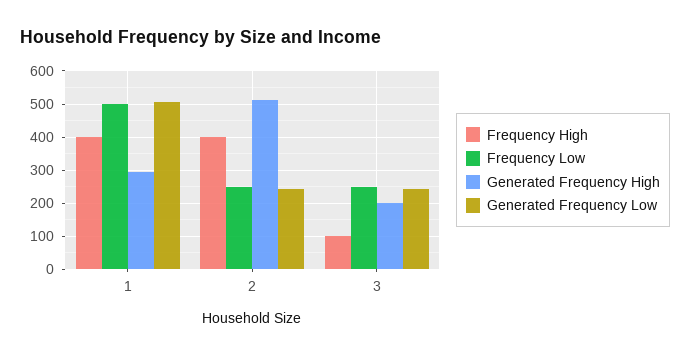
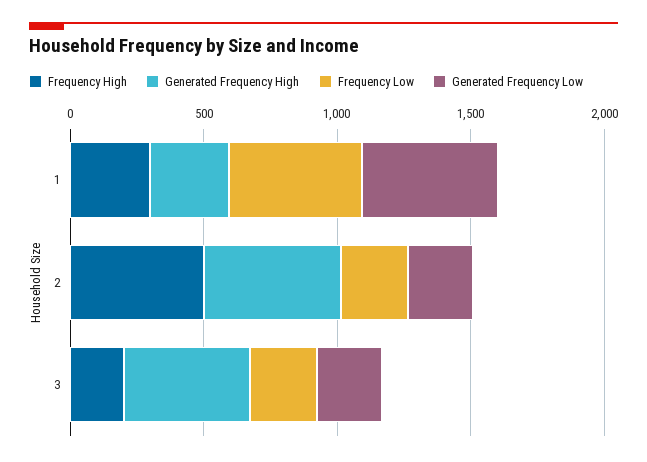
  {
    "Frequency High": {
-     "1": 400,
+     "1": 300,
-     "2": 400,
+     "2": 500,
-     "3": 100
+     "3": 200
    },
    "Frequency Low": {
      "1": 500,
      "2": 260,
      "3": 260
    },
    "Generated Frequency High": {
      "1": 300,
      "2": 520,
-     "3": 200
+     "3": 500
    },
    "Generated Frequency Low": {
      "1": 500,
      "2": 240,
      "3": 240
    }
  }

